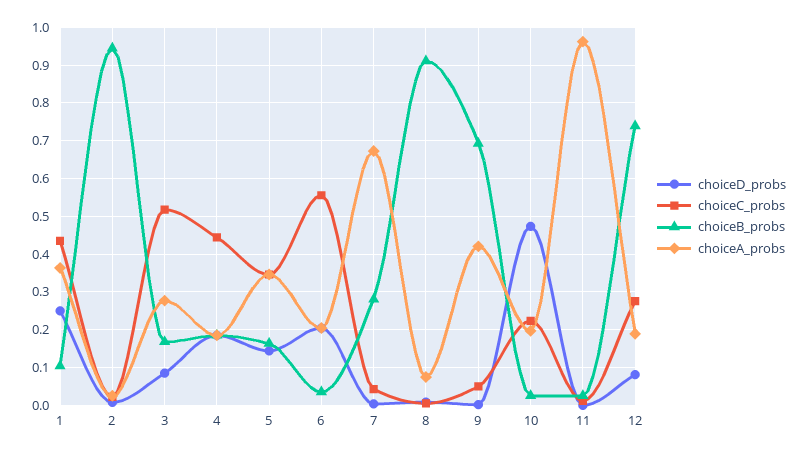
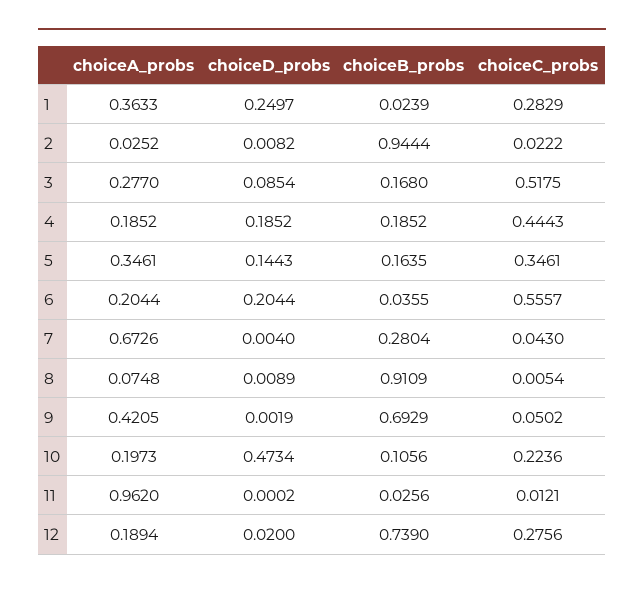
  {
    "choiceD_probs": {
      "1": 0.2497,
      "2": 0.0082,
      "3": 0.0854,
      "4": 0.1852,
      "5": 0.1443,
      "6": 0.2044,
      "7": 0.004,
      "8": 0.0089,
      "9": 0.0019,
      "10": 0.4734,
      "11": 0.0002,
-     "12": 0.08
+     "12": 0.02
    },
    "choiceC_probs": {
-     "1": 0.44,
+     "1": 0.2829,
      "2": 0.0222,
      "3": 0.5175,
      "4": 0.4443,
      "5": 0.3461,
      "6": 0.5557,
      "7": 0.043,
      "8": 0.0054,
      "9": 0.0502,
      "10": 0.2236,
      "11": 0.0121,
      "12": 0.2756
    },
    "choiceB_probs": {
-     "1": 0.1,
+     "1": 0.0239,
      "2": 0.9444,
      "3": 0.168,
      "4": 0.1852,
      "5": 0.1635,
      "6": 0.0355,
      "7": 0.2804,
      "8": 0.9109,
      "9": 0.6929,
-     "10": 0.02,
+     "10": 0.1056,
      "11": 0.0256,
      "12": 0.739
    },
    "choiceA_probs": {
      "1": 0.3633,
      "2": 0.0252,
      "3": 0.277,
      "4": 0.1852,
      "5": 0.3461,
      "6": 0.2044,
      "7": 0.6726,
      "8": 0.0748,
      "9": 0.4205,
      "10": 0.1973,
      "11": 0.962,
      "12": 0.1894
    }
  }

